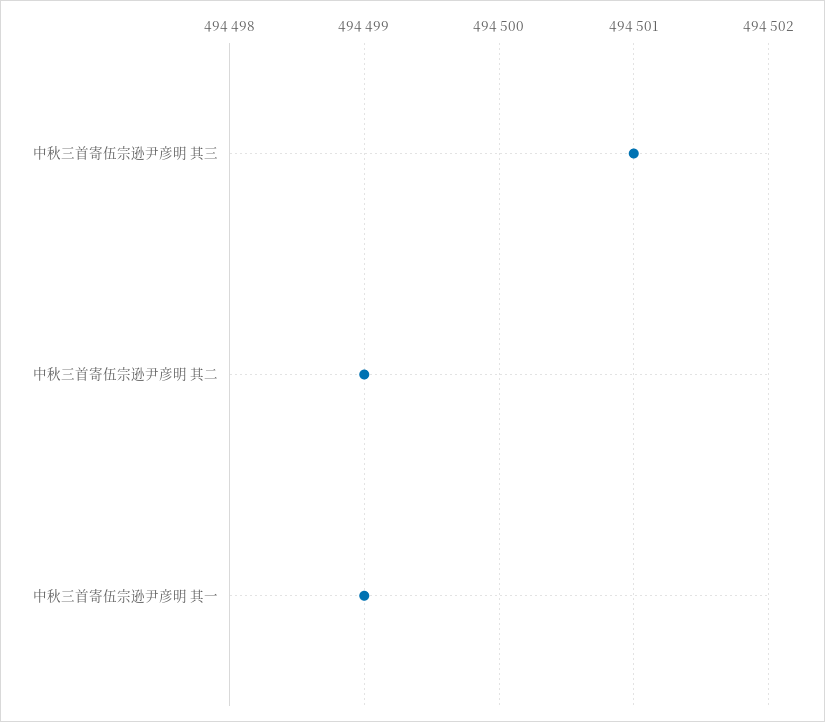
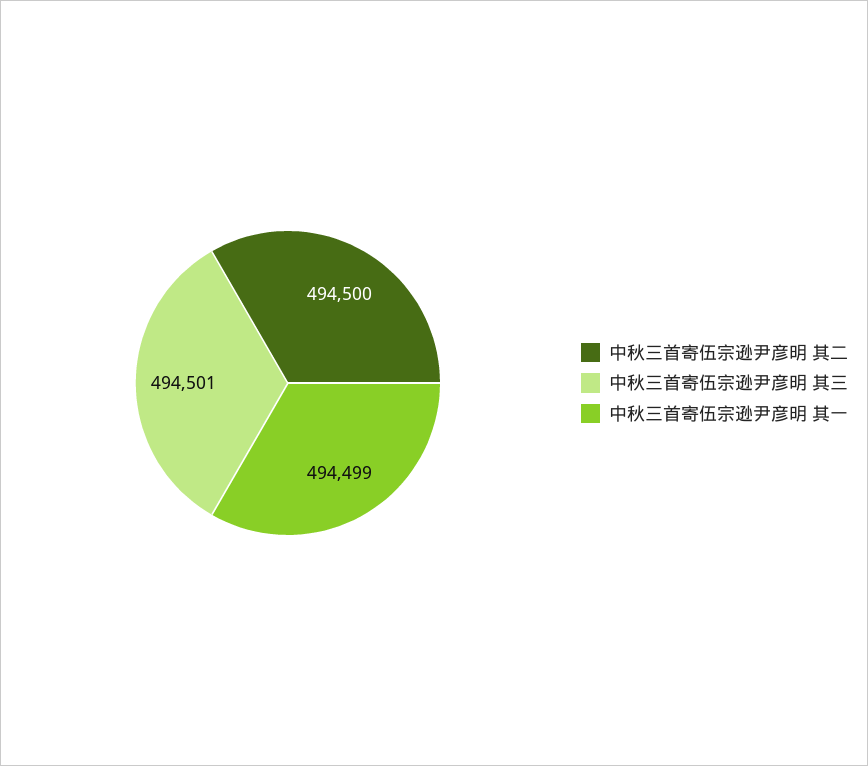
  {
    "中秋三首寄伍宗逊尹彦明 其三": 494501,
-   "中秋三首寄伍宗逊尹彦明 其二": 494499,
+   "中秋三首寄伍宗逊尹彦明 其二": 494500,
    "中秋三首寄伍宗逊尹彦明 其一": 494499
  }

